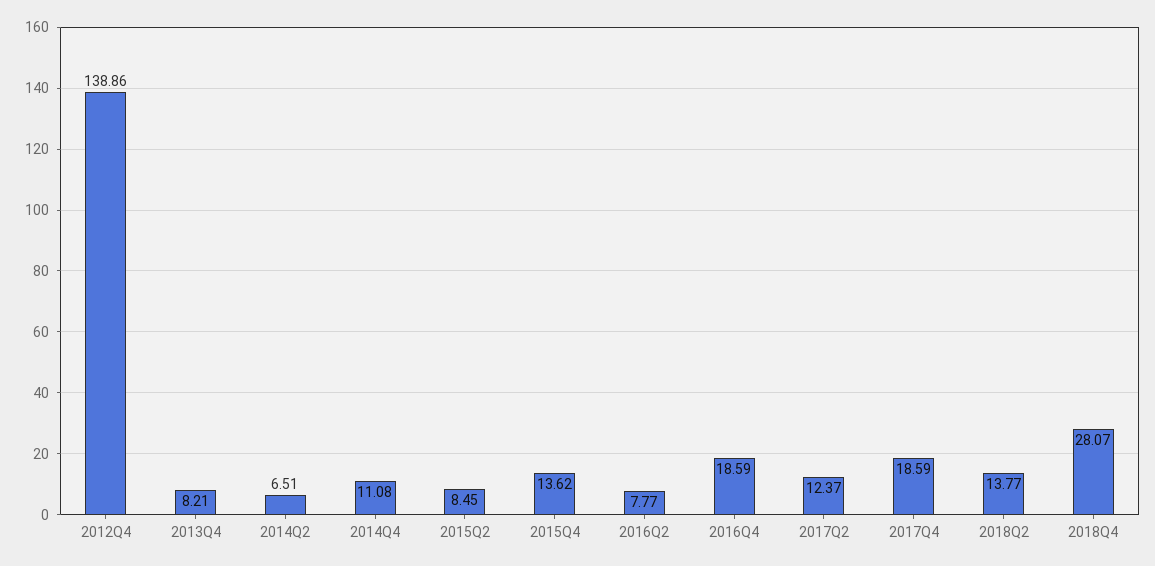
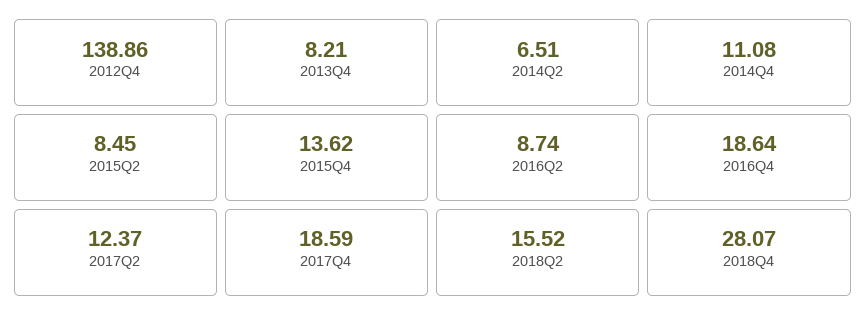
  {
    "2012Q4": 138.86,
    "2013Q4": 8.21,
    "2014Q2": 6.51,
    "2014Q4": 11.08,
    "2015Q2": 8.45,
    "2015Q4": 13.62,
-   "2016Q2": 7.77,
+   "2016Q2": 8.74,
-   "2016Q4": 18.59,
+   "2016Q4": 18.64,
    "2017Q2": 12.37,
    "2017Q4": 18.59,
-   "2018Q2": 13.77,
+   "2018Q2": 15.52,
    "2018Q4": 28.07
  }

